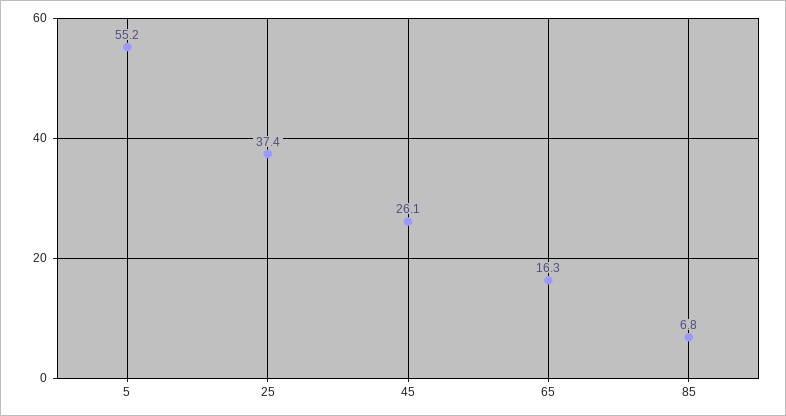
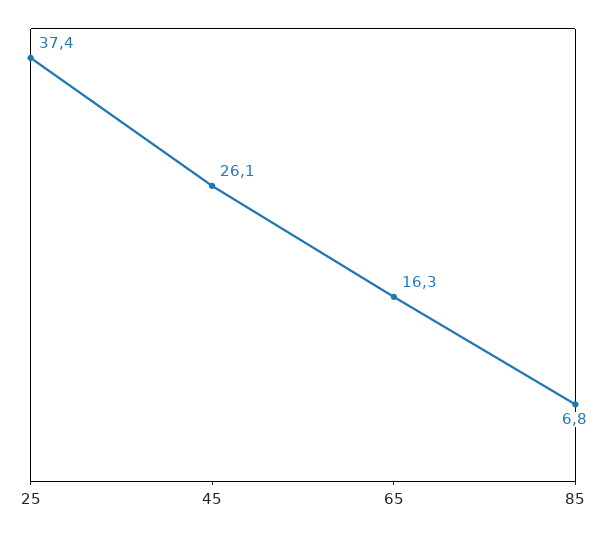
  {
-   "5": 55.2,
    "25": 37.4,
    "45": 26.1,
    "65": 16.3,
    "85": 6.8
  }

